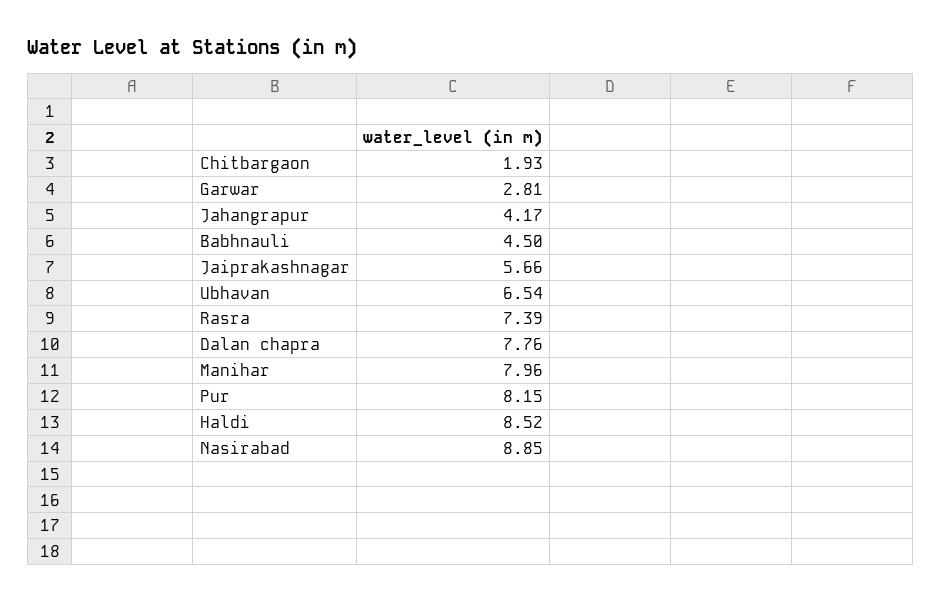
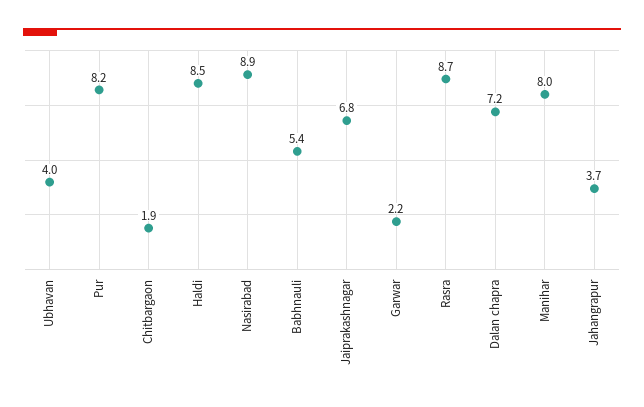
  {
    "Chitbargaon": 1.93,
-   "Garwar": 2.81,
+   "Garwar": 2.2,
-   "Jahangrapur": 4.17,
+   "Jahangrapur": 3.7,
-   "Babhnauli": 4.5,
+   "Babhnauli": 5.4,
-   "Jaiprakashnagar": 5.66,
+   "Jaiprakashnagar": 6.8,
-   "Ubhavan": 6.54,
+   "Ubhavan": 4,
-   "Rasra": 7.39,
+   "Rasra": 8.7,
-   "Dalan chapra": 7.76,
+   "Dalan chapra": 7.2,
    "Manihar": 7.96,
    "Pur": 8.15,
    "Haldi": 8.52,
    "Nasirabad": 8.85
  }

